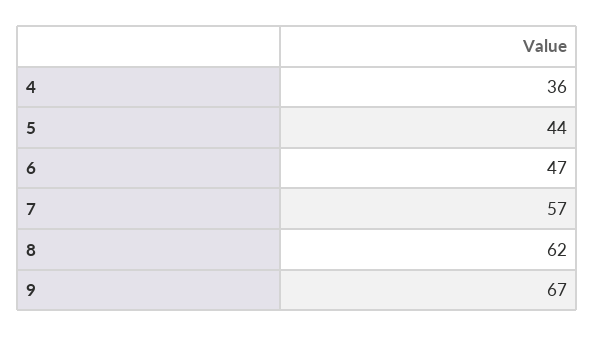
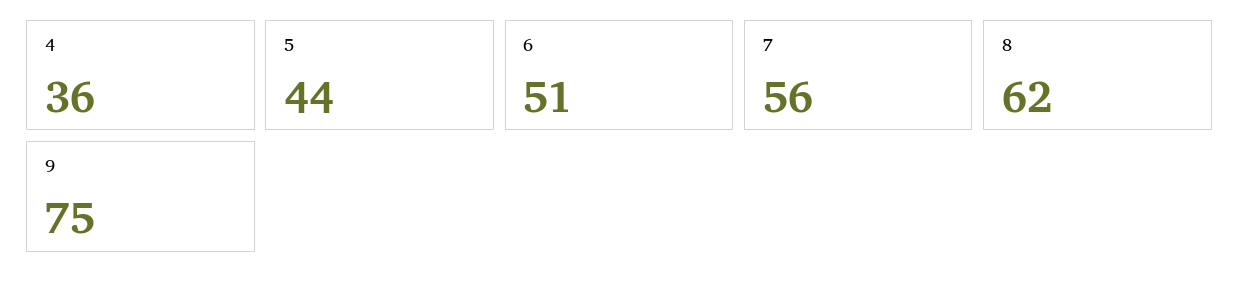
  {
    "4": 36,
    "5": 44,
-   "6": 47,
+   "6": 51,
-   "7": 57,
+   "7": 56,
    "8": 62,
-   "9": 67
+   "9": 75
  }

